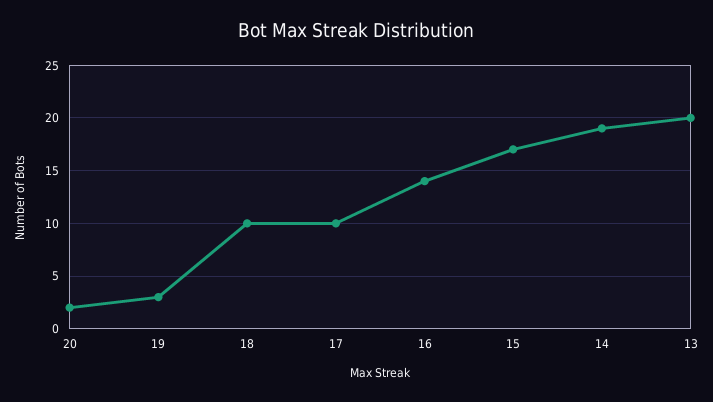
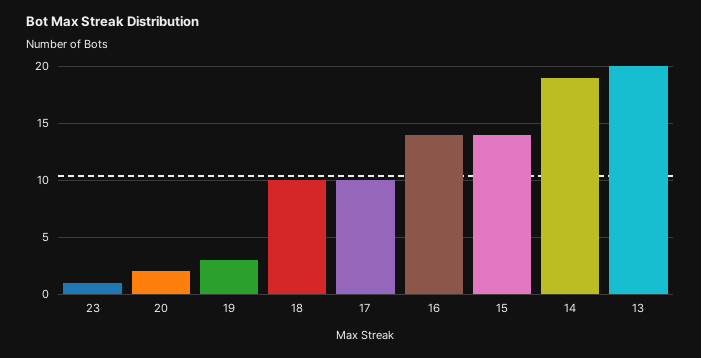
  {
    "20": 2,
    "19": 3,
    "18": 10,
    "17": 10,
    "16": 14,
-   "15": 17,
+   "15": 14,
    "14": 19,
-   "13": 20
+   "13": 20,
+   "23": 1
  }

